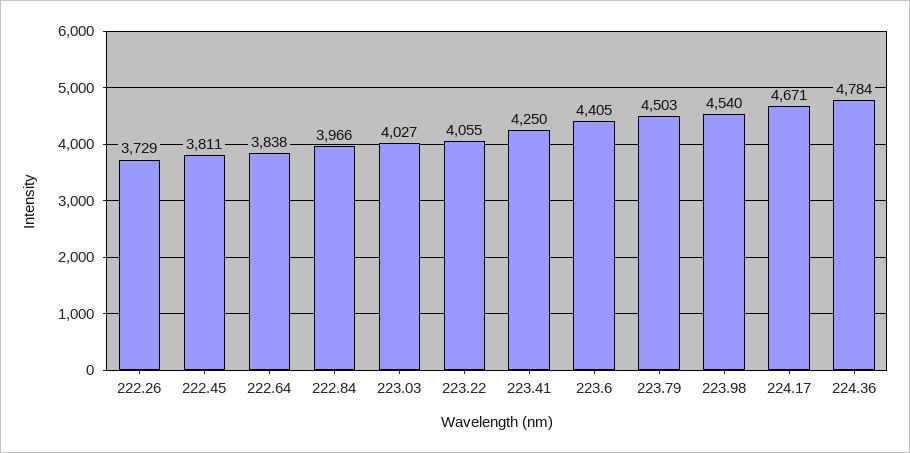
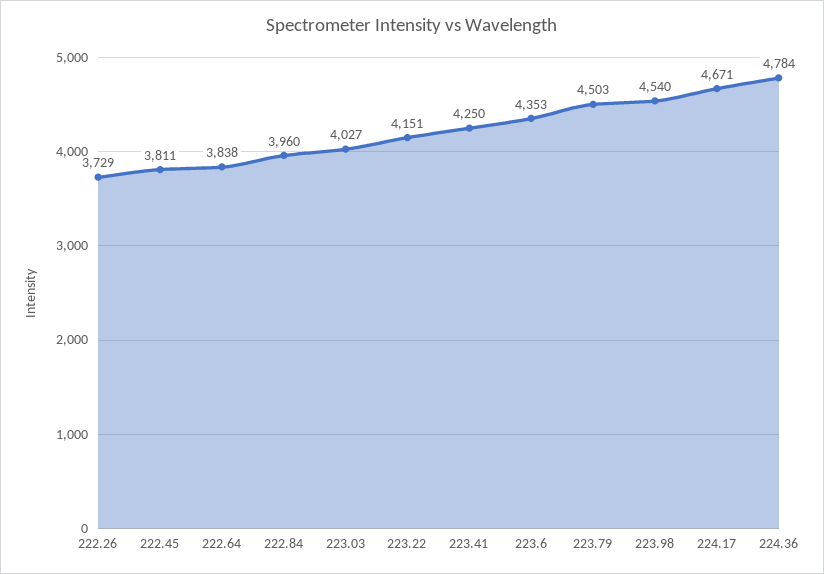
  {
    "222.26": 3729,
    "222.45": 3811,
    "222.64": 3838,
-   "222.84": 3966,
+   "222.84": 3960,
    "223.03": 4027,
-   "223.22": 4055,
+   "223.22": 4151,
    "223.41": 4250,
-   "223.6": 4405,
+   "223.6": 4353,
    "223.79": 4503,
    "223.98": 4540,
    "224.17": 4671,
    "224.36": 4784
  }

